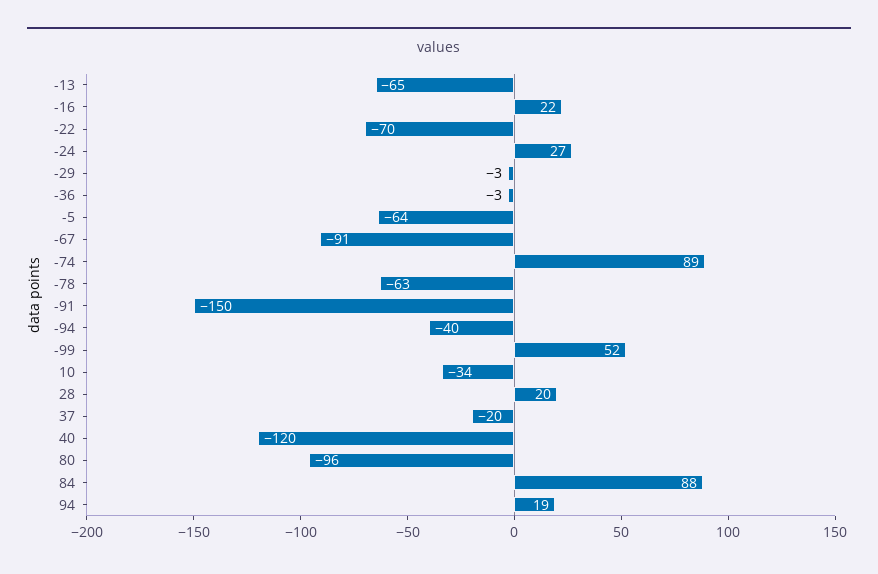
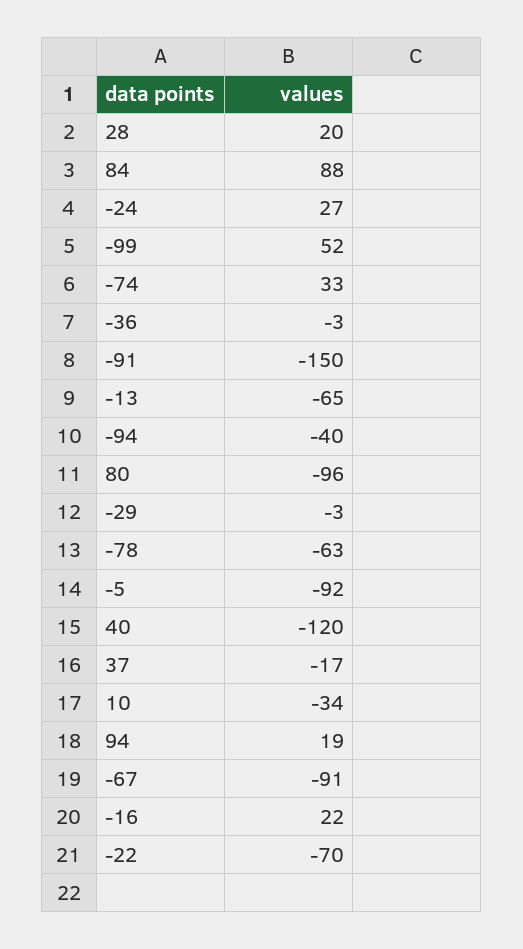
  {
    "-13": -65,
    "-16": 22,
    "-22": -70,
    "-24": 27,
    "-29": -3,
    "-36": -3,
-   "-5": -64,
+   "-5": -92,
    "-67": -91,
-   "-74": 89,
+   "-74": 33,
    "-78": -63,
    "-91": -150,
    "-94": -40,
    "-99": 52,
    "10": -34,
    "28": 20,
-   "37": -20,
+   "37": -17,
    "40": -120,
    "80": -96,
    "84": 88,
    "94": 19
  }

